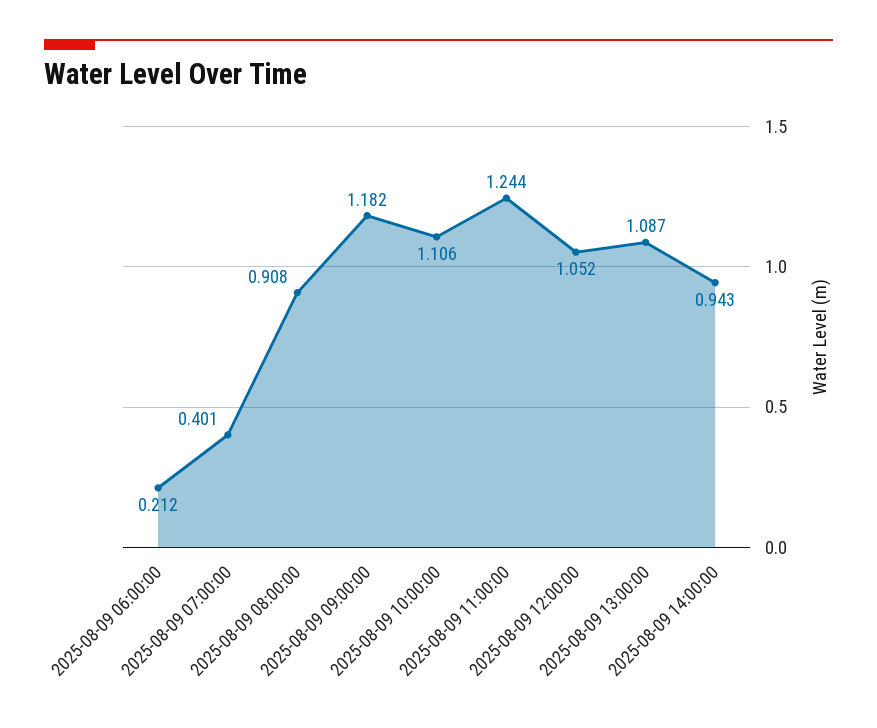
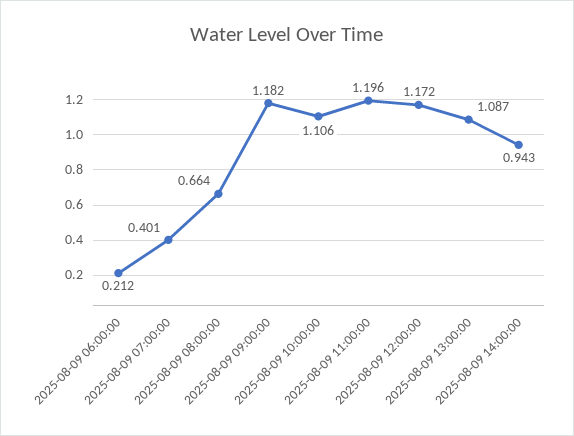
  {
    "2025-08-09 06:00:00": 0.212,
    "2025-08-09 07:00:00": 0.401,
-   "2025-08-09 08:00:00": 0.908,
+   "2025-08-09 08:00:00": 0.664,
    "2025-08-09 09:00:00": 1.182,
    "2025-08-09 10:00:00": 1.106,
-   "2025-08-09 11:00:00": 1.244,
+   "2025-08-09 11:00:00": 1.196,
-   "2025-08-09 12:00:00": 1.052,
+   "2025-08-09 12:00:00": 1.172,
    "2025-08-09 13:00:00": 1.087,
    "2025-08-09 14:00:00": 0.943
  }

